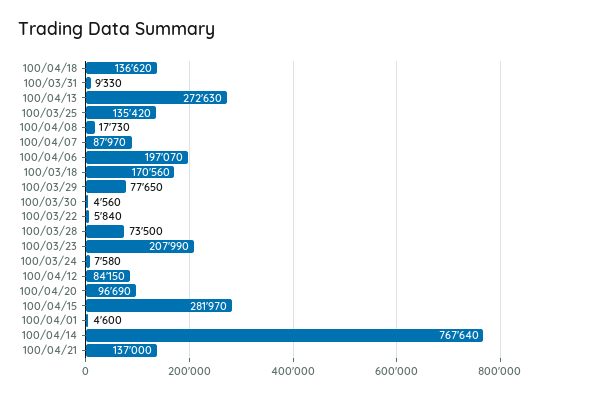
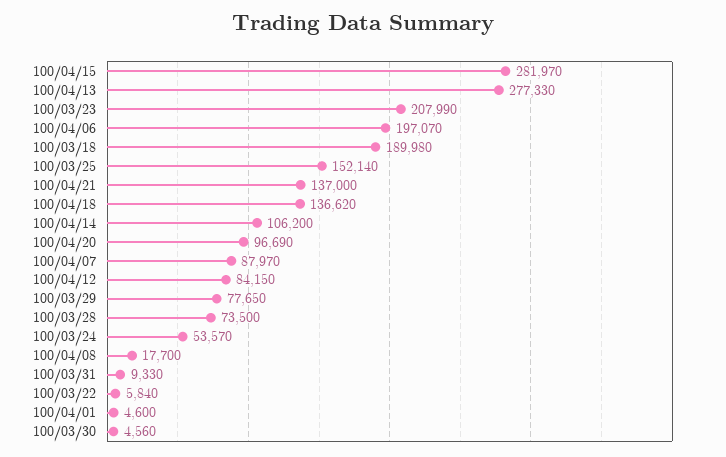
  {
    "100/04/18": 136620,
    "100/03/31": 9330,
-   "100/04/13": 272630,
+   "100/04/13": 277330,
-   "100/03/25": 135420,
+   "100/03/25": 152140,
-   "100/04/08": 17730,
+   "100/04/08": 17700,
    "100/04/07": 87970,
    "100/04/06": 197070,
-   "100/03/18": 170560,
+   "100/03/18": 189980,
    "100/03/29": 77650,
    "100/03/30": 4560,
    "100/03/22": 5840,
    "100/03/28": 73500,
    "100/03/23": 207990,
-   "100/03/24": 7580,
+   "100/03/24": 53570,
    "100/04/12": 84150,
    "100/04/20": 96690,
    "100/04/15": 281970,
    "100/04/01": 4600,
-   "100/04/14": 767640,
+   "100/04/14": 106200,
    "100/04/21": 137000
  }

